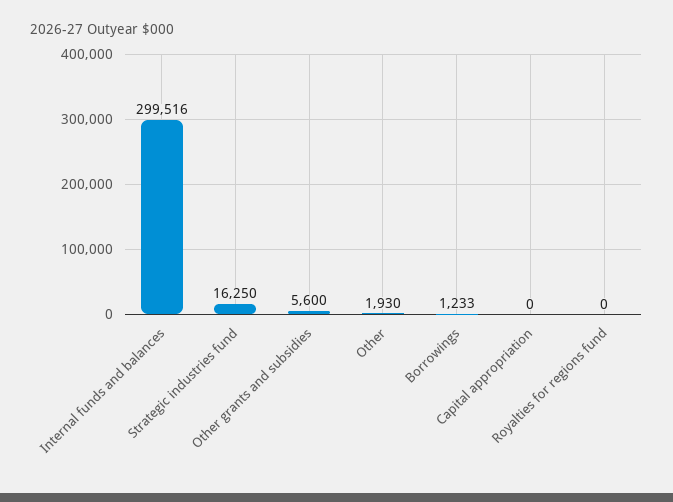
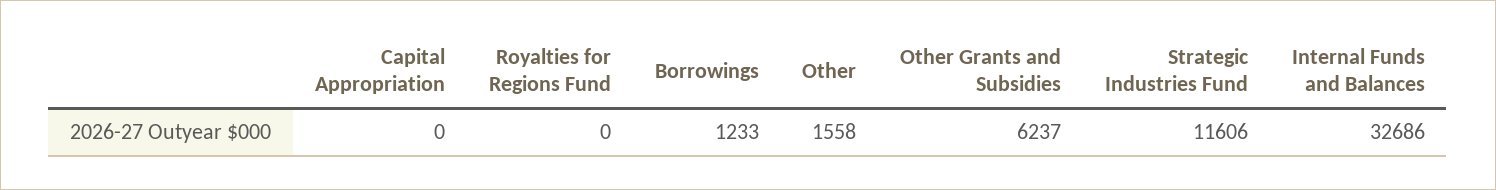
  {
-   "Internal funds and balances": 299516,
+   "Internal funds and balances": 32686,
-   "Strategic industries fund": 16250,
+   "Strategic industries fund": 11606,
-   "Other grants and subsidies": 5600,
+   "Other grants and subsidies": 6237,
-   "Other": 1930,
+   "Other": 1558,
    "Borrowings": 1233,
    "Capital appropriation": 0,
    "Royalties for regions fund": 0
  }

